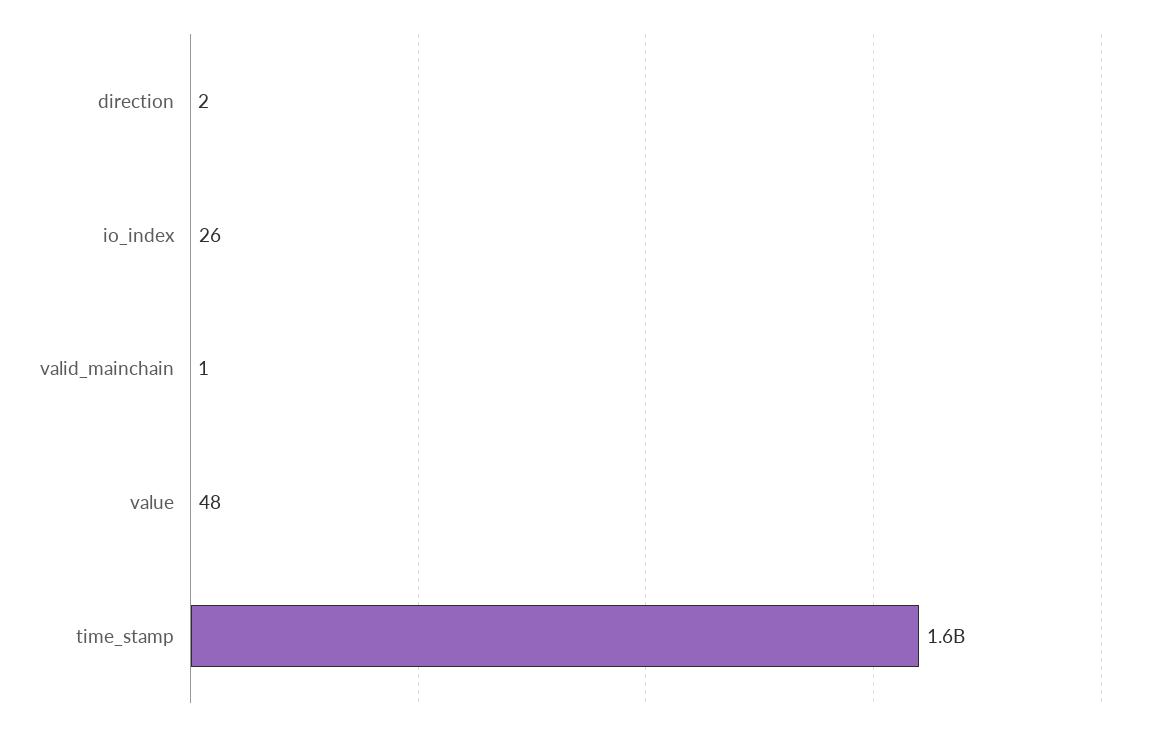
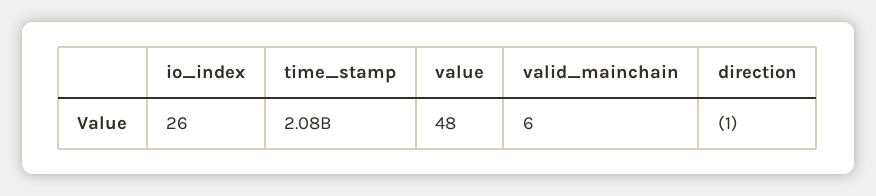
  {
-   "direction": 2,
+   "direction": -1,
    "io_index": 26,
-   "valid_mainchain": 1,
+   "valid_mainchain": 6,
    "value": 48,
-   "time_stamp": 1600000000
+   "time_stamp": 2080000000
  }

